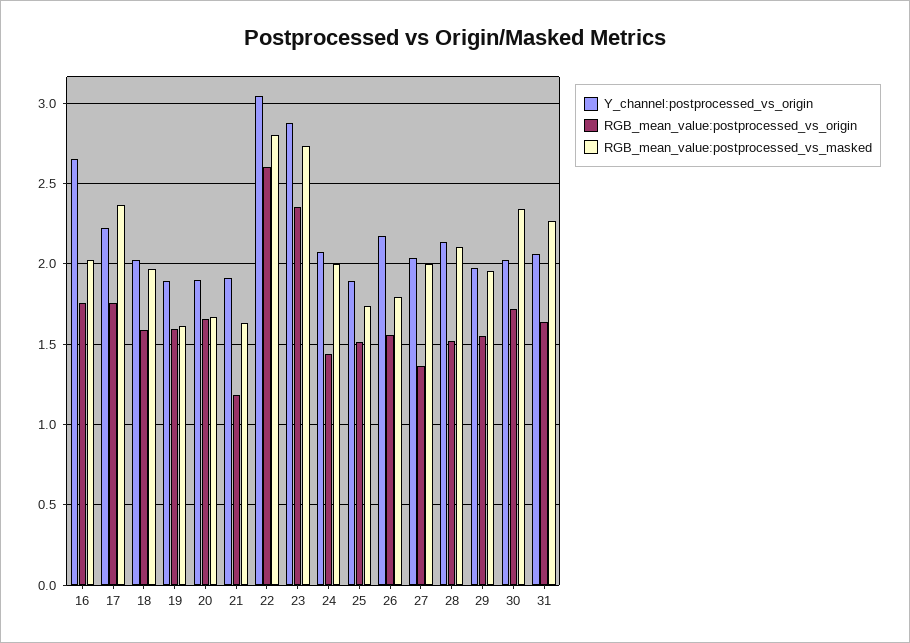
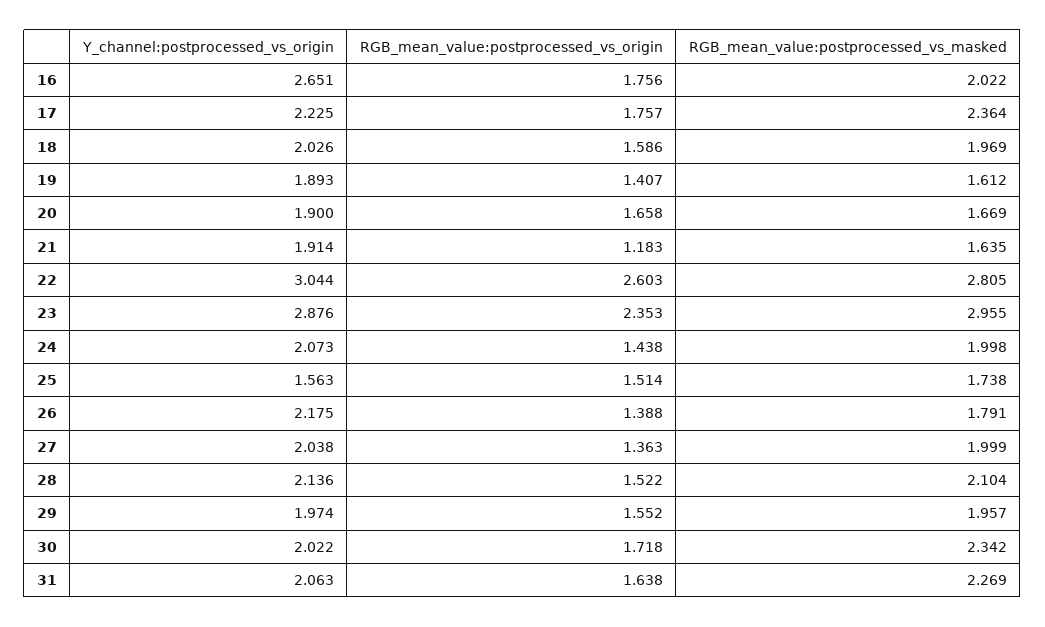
  {
    "Y_channel:postprocessed_vs_origin": {
      "16": 2.651,
      "17": 2.225,
      "18": 2.026,
      "19": 1.893,
      "20": 1.9,
      "21": 1.914,
      "22": 3.044,
      "23": 2.876,
      "24": 2.073,
-     "25": 1.9,
+     "25": 1.563,
      "26": 2.175,
      "27": 2.038,
      "28": 2.136,
      "29": 1.974,
      "30": 2.022,
      "31": 2.063
    },
    "RGB_mean_value:postprocessed_vs_origin": {
      "16": 1.756,
      "17": 1.757,
      "18": 1.586,
-     "19": 1.6,
+     "19": 1.407,
      "20": 1.658,
      "21": 1.183,
      "22": 2.603,
      "23": 2.353,
      "24": 1.438,
      "25": 1.514,
-     "26": 1.55,
+     "26": 1.388,
      "27": 1.363,
      "28": 1.522,
      "29": 1.552,
      "30": 1.718,
      "31": 1.638
    },
    "RGB_mean_value:postprocessed_vs_masked": {
      "16": 2.022,
      "17": 2.364,
      "18": 1.969,
      "19": 1.612,
      "20": 1.669,
      "21": 1.635,
      "22": 2.805,
-     "23": 2.75,
+     "23": 2.955,
      "24": 1.998,
      "25": 1.738,
      "26": 1.791,
      "27": 1.999,
      "28": 2.104,
      "29": 1.957,
      "30": 2.342,
      "31": 2.269
    }
  }

